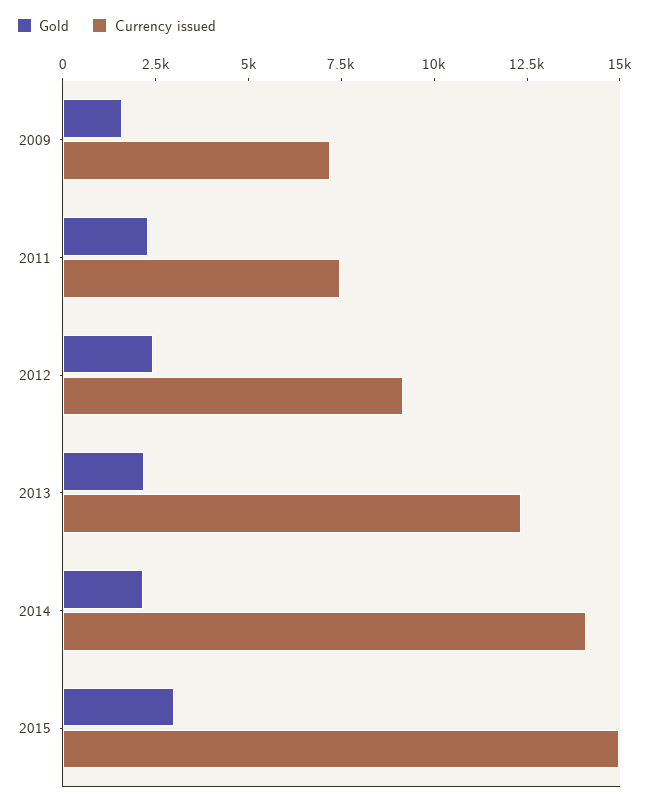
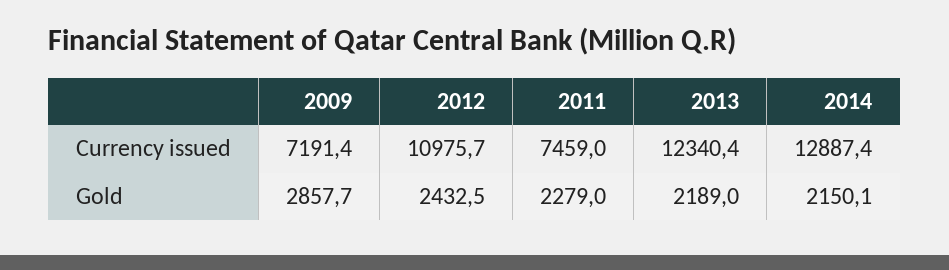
  {
    "Gold": {
-     "2009": 1500,
+     "2009": 2857.7,
      "2011": 2279,
      "2012": 2432.5,
      "2013": 2189,
-     "2014": 2150.1,
+     "2014": 2150.1
-     "2015": 3000
    },
    "Currency issued": {
      "2009": 7191.4,
      "2011": 7459,
-     "2012": 9000,
+     "2012": 10975.7,
      "2013": 12340.4,
-     "2014": 14000,
+     "2014": 12887.4
-     "2015": 15000
    }
  }

